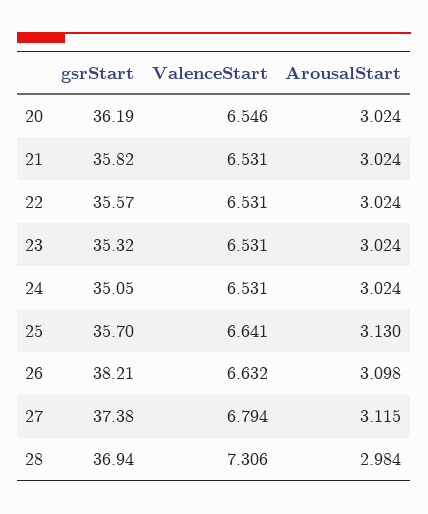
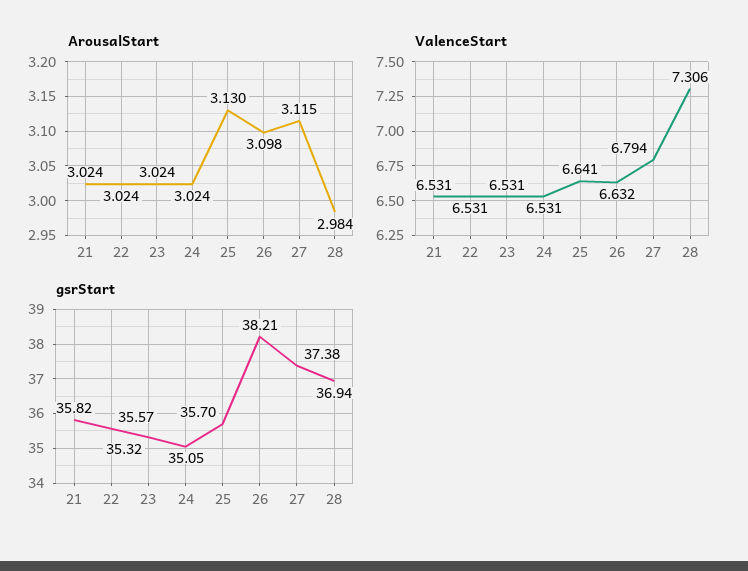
  {
    "gsrStart": {
-     "20": 36.19,
      "21": 35.82,
      "22": 35.57,
      "23": 35.32,
      "24": 35.05,
      "25": 35.7,
      "26": 38.21,
      "27": 37.38,
      "28": 36.94
    },
    "ValenceStart": {
-     "20": 6.546,
      "21": 6.531,
      "22": 6.531,
      "23": 6.531,
      "24": 6.531,
      "25": 6.641,
      "26": 6.632,
      "27": 6.794,
      "28": 7.306
    },
    "ArousalStart": {
-     "20": 3.024,
      "21": 3.024,
      "22": 3.024,
      "23": 3.024,
      "24": 3.024,
      "25": 3.13,
      "26": 3.098,
      "27": 3.115,
      "28": 2.984
    }
  }

